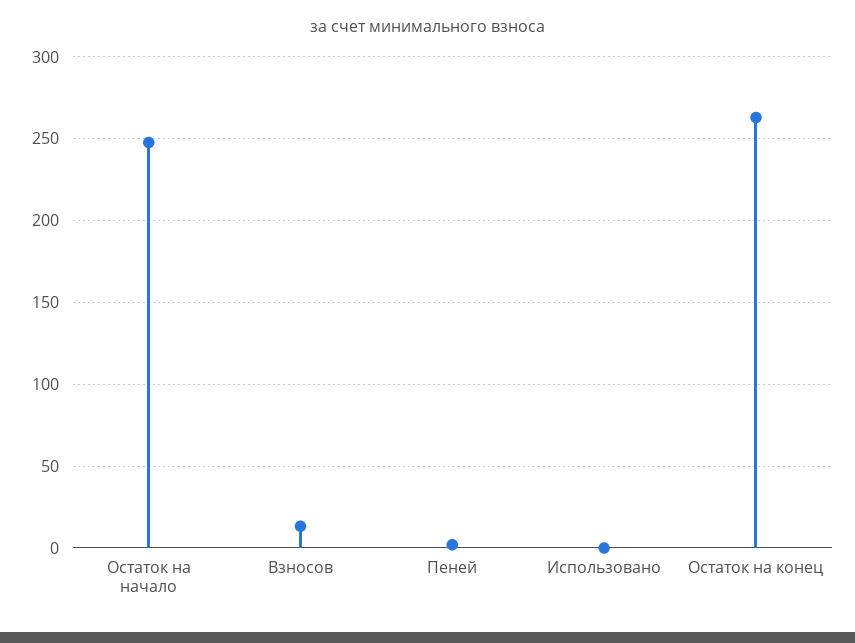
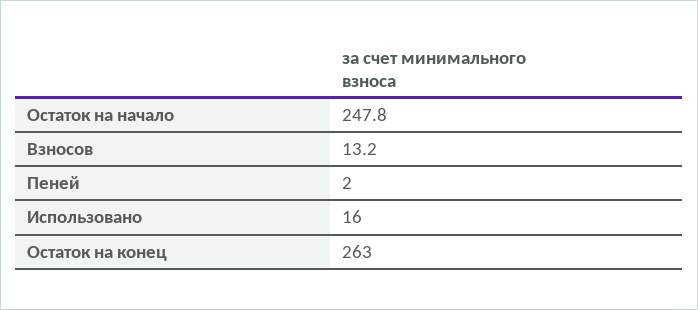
  {
    "Остаток на начало": 247.8,
    "Взносов": 13.2,
    "Пеней": 2,
-   "Использовано": 0,
+   "Использовано": 16,
    "Остаток на конец": 263
  }

